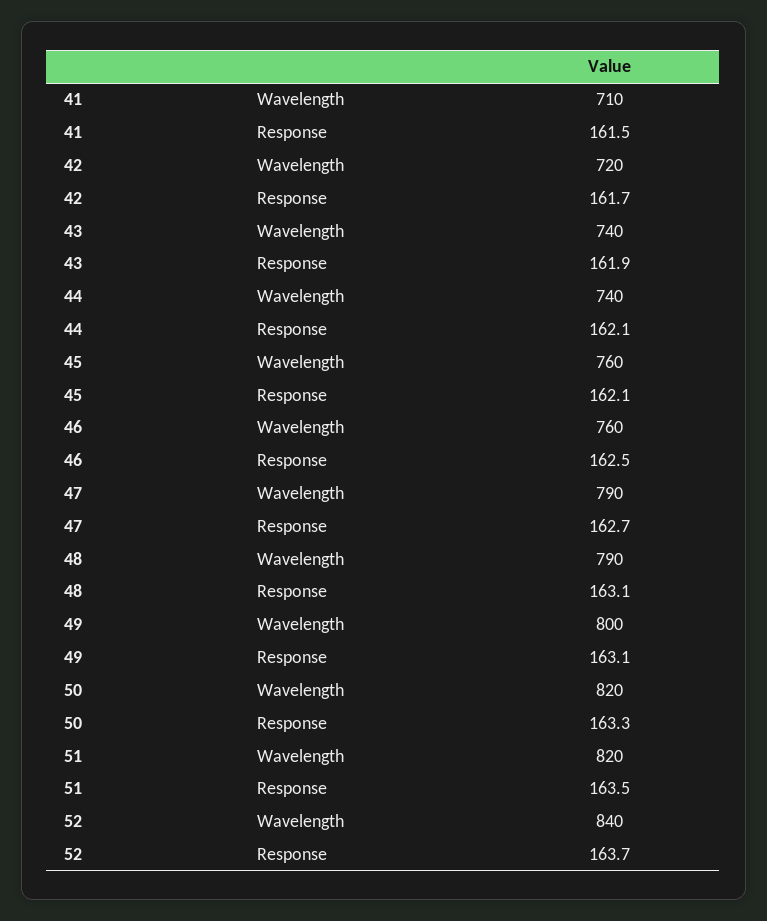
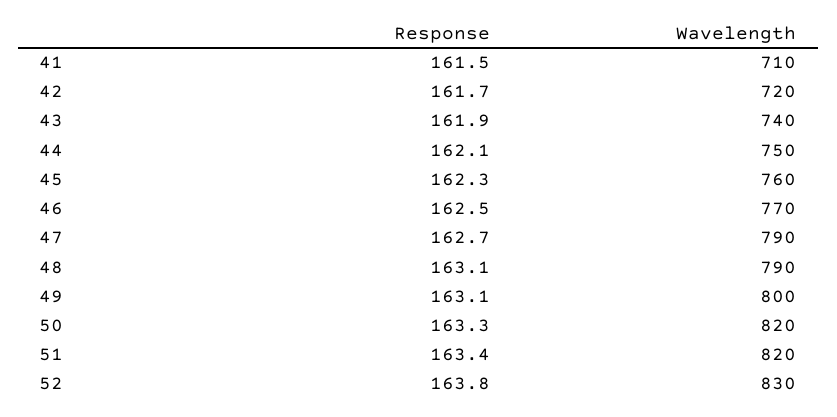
  {
    "41": {
      "Wavelength": 710,
      "Response": 161.5
    },
    "42": {
      "Wavelength": 720,
      "Response": 161.7
    },
    "43": {
      "Wavelength": 740,
      "Response": 161.9
    },
    "44": {
-     "Wavelength": 740,
+     "Wavelength": 750,
      "Response": 162.1
    },
    "45": {
      "Wavelength": 760,
-     "Response": 162.1
+     "Response": 162.3
    },
    "46": {
-     "Wavelength": 760,
+     "Wavelength": 770,
      "Response": 162.5
    },
    "47": {
      "Wavelength": 790,
      "Response": 162.7
    },
    "48": {
      "Wavelength": 790,
      "Response": 163.1
    },
    "49": {
      "Wavelength": 800,
      "Response": 163.1
    },
    "50": {
      "Wavelength": 820,
      "Response": 163.3
    },
    "51": {
      "Wavelength": 820,
-     "Response": 163.5
+     "Response": 163.4
    },
    "52": {
-     "Wavelength": 840,
+     "Wavelength": 830,
-     "Response": 163.7
+     "Response": 163.8
    }
  }

